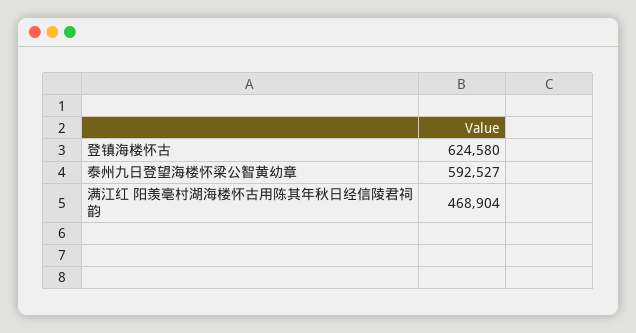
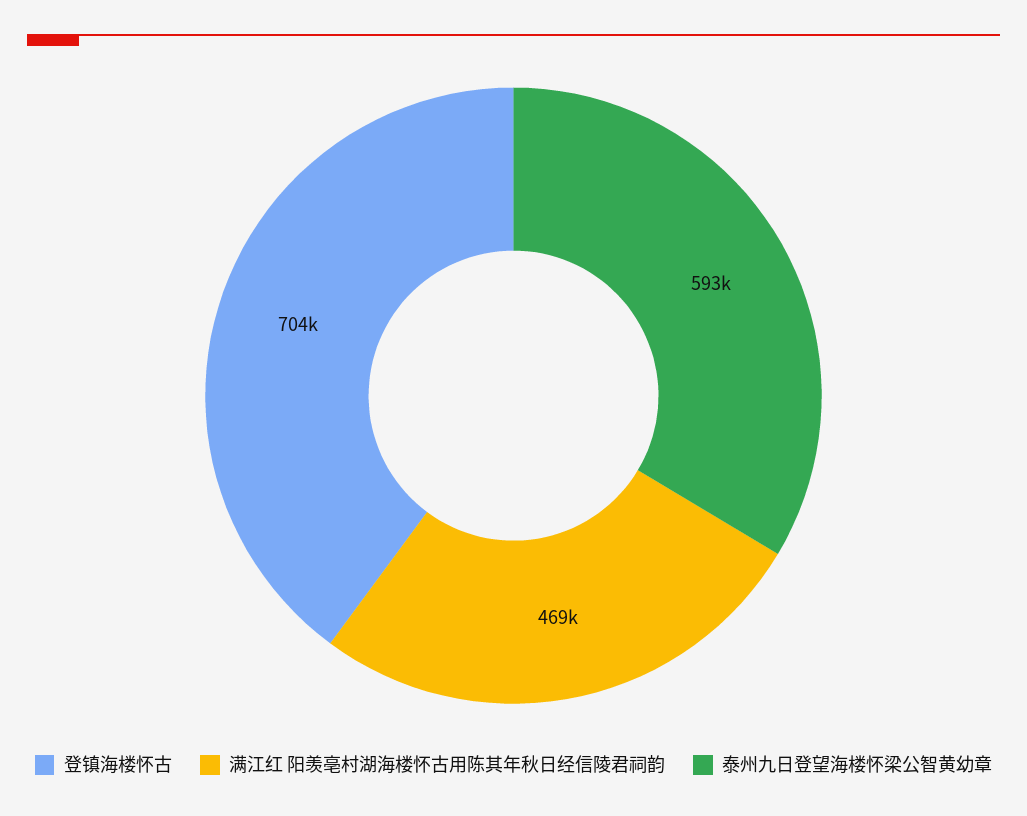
  {
-   "登镇海楼怀古": 624580,
+   "登镇海楼怀古": 704000,
    "泰州九日登望海楼怀梁公智黄幼章": 592527,
    "满江红 阳羡亳村湖海楼怀古用陈其年秋日经信陵君祠韵": 468904
  }

